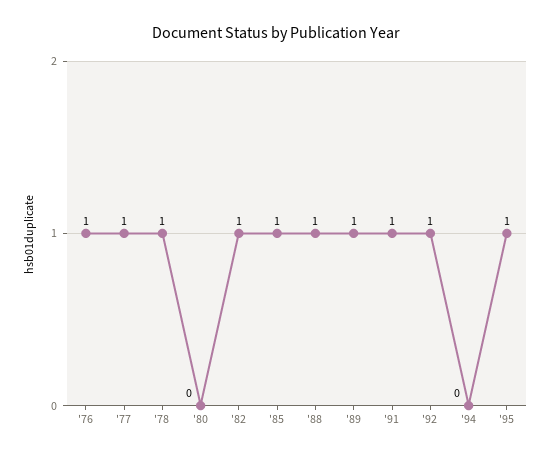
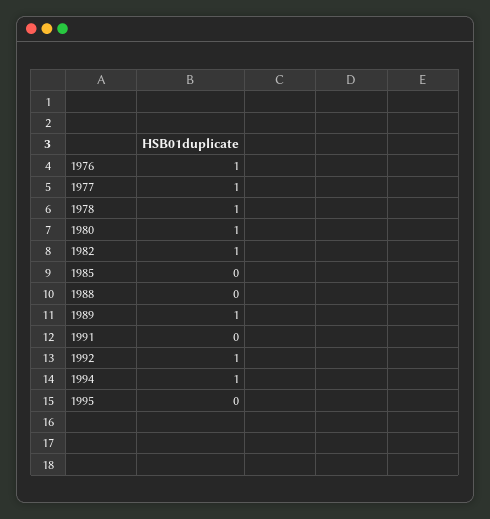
  {
    "'76": 1,
    "'77": 1,
    "'78": 1,
-   "'80": 0,
+   "'80": 1,
    "'82": 1,
-   "'85": 1,
+   "'85": 0,
-   "'88": 1,
+   "'88": 0,
    "'89": 1,
-   "'91": 1,
+   "'91": 0,
    "'92": 1,
-   "'94": 0,
+   "'94": 1,
-   "'95": 1
+   "'95": 0
  }

